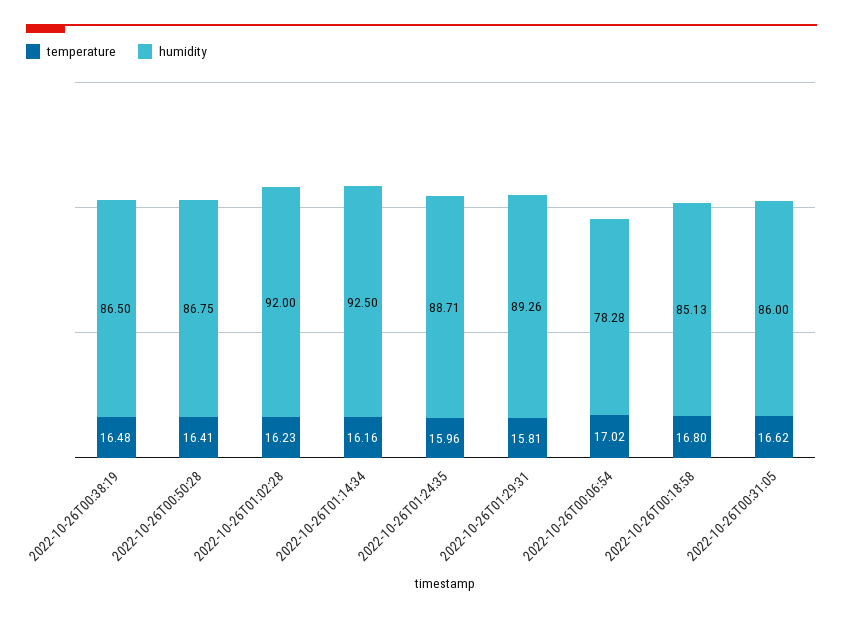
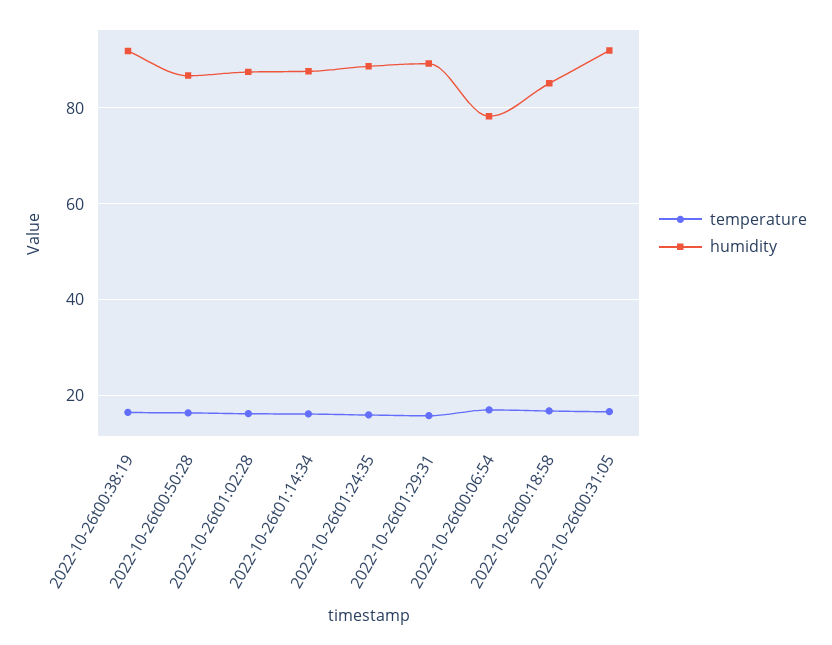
  {
    "temperature": {
      "2022-10-26T00:38:19": 16.48,
      "2022-10-26T00:50:28": 16.41,
      "2022-10-26T01:02:28": 16.23,
      "2022-10-26T01:14:34": 16.16,
      "2022-10-26T01:24:35": 15.96,
      "2022-10-26T01:29:31": 15.81,
      "2022-10-26T00:06:54": 17.02,
      "2022-10-26T00:18:58": 16.8,
      "2022-10-26T00:31:05": 16.62
    },
    "humidity": {
-     "2022-10-26T00:38:19": 86.5,
+     "2022-10-26T00:38:19": 92,
      "2022-10-26T00:50:28": 86.75,
-     "2022-10-26T01:02:28": 92,
+     "2022-10-26T01:02:28": 88,
-     "2022-10-26T01:14:34": 92.5,
+     "2022-10-26T01:14:34": 88,
      "2022-10-26T01:24:35": 88.71,
      "2022-10-26T01:29:31": 89.26,
      "2022-10-26T00:06:54": 78.28,
      "2022-10-26T00:18:58": 85.13,
-     "2022-10-26T00:31:05": 86
+     "2022-10-26T00:31:05": 92
    }
  }

